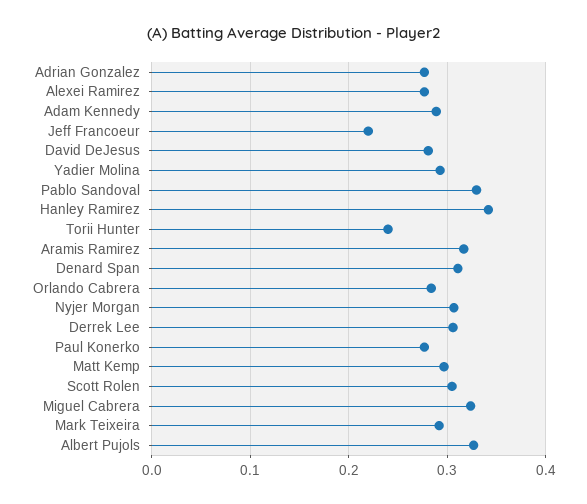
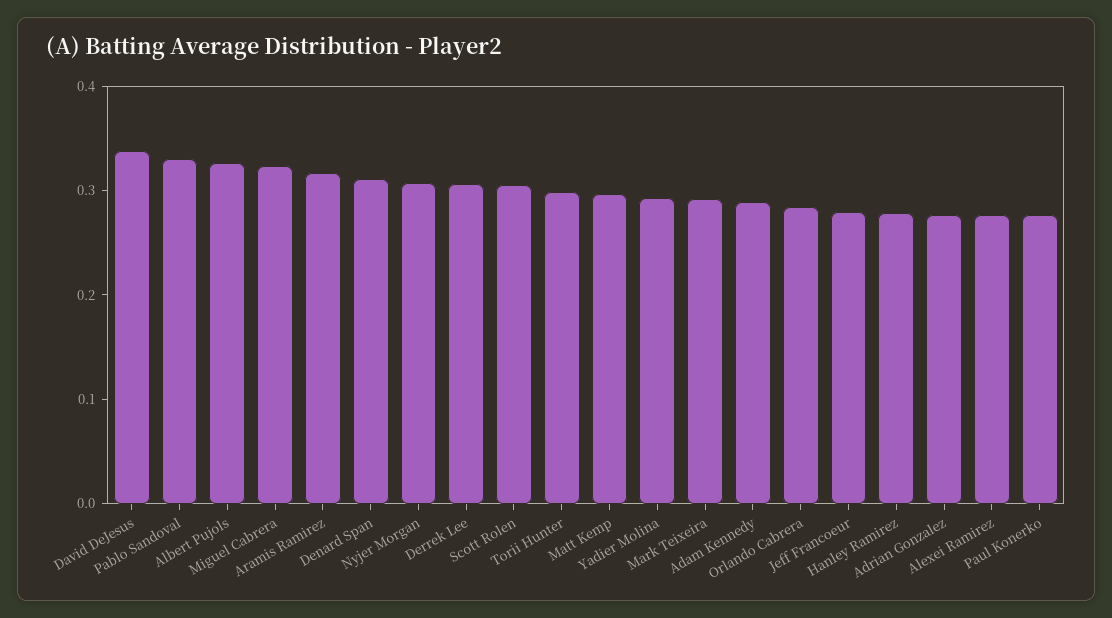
  {
    "Adrian Gonzalez": 0.28,
    "Alexei Ramirez": 0.28,
    "Adam Kennedy": 0.29,
-   "Jeff Francoeur": 0.22,
+   "Jeff Francoeur": 0.28,
-   "David DeJesus": 0.28,
+   "David DeJesus": 0.34,
    "Yadier Molina": 0.29,
    "Pablo Sandoval": 0.33,
-   "Hanley Ramirez": 0.34,
+   "Hanley Ramirez": 0.28,
-   "Torii Hunter": 0.24,
+   "Torii Hunter": 0.3,
    "Aramis Ramirez": 0.32,
    "Denard Span": 0.31,
    "Orlando Cabrera": 0.28,
    "Nyjer Morgan": 0.31,
    "Derrek Lee": 0.31,
    "Paul Konerko": 0.28,
    "Matt Kemp": 0.3,
    "Scott Rolen": 0.31,
    "Miguel Cabrera": 0.32,
    "Mark Teixeira": 0.29,
    "Albert Pujols": 0.33
  }

